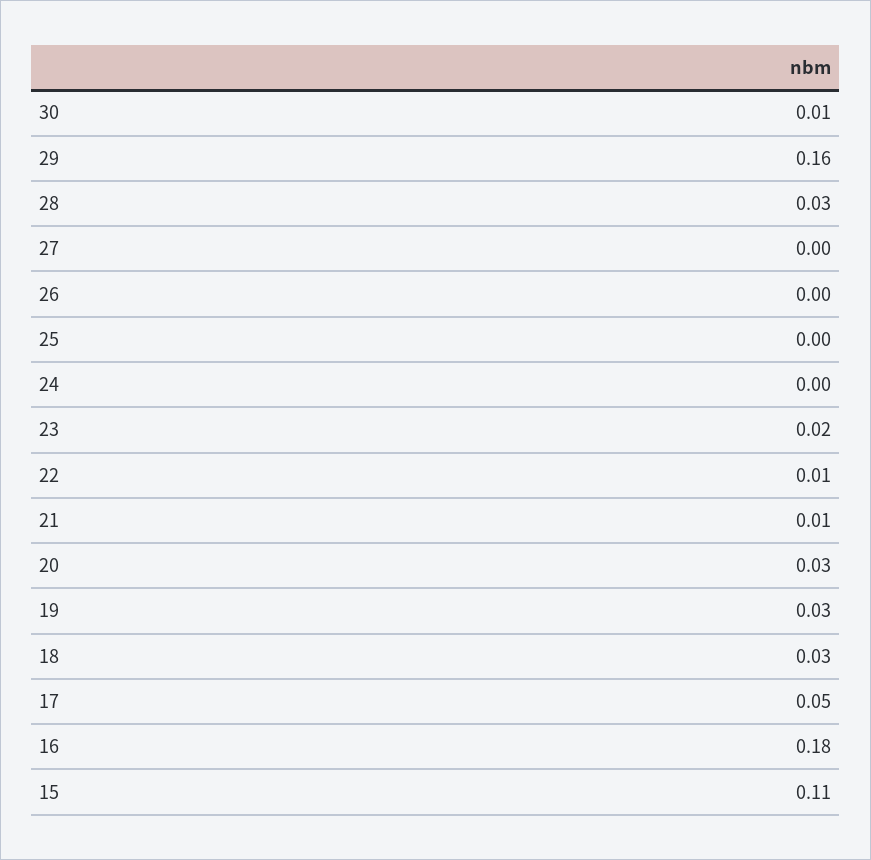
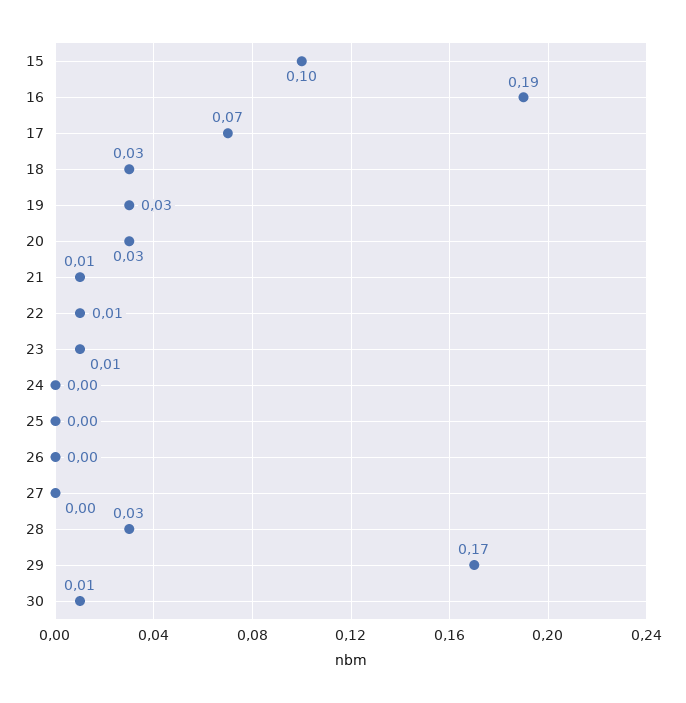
  {
    "30": 0.01,
-   "29": 0.16,
+   "29": 0.17,
    "28": 0.03,
    "27": 0,
    "26": 0,
    "25": 0,
    "24": 0,
-   "23": 0.02,
+   "23": 0.01,
    "22": 0.01,
    "21": 0.01,
    "20": 0.03,
    "19": 0.03,
    "18": 0.03,
-   "17": 0.05,
+   "17": 0.07,
-   "16": 0.18,
+   "16": 0.19,
-   "15": 0.11
+   "15": 0.1
  }

